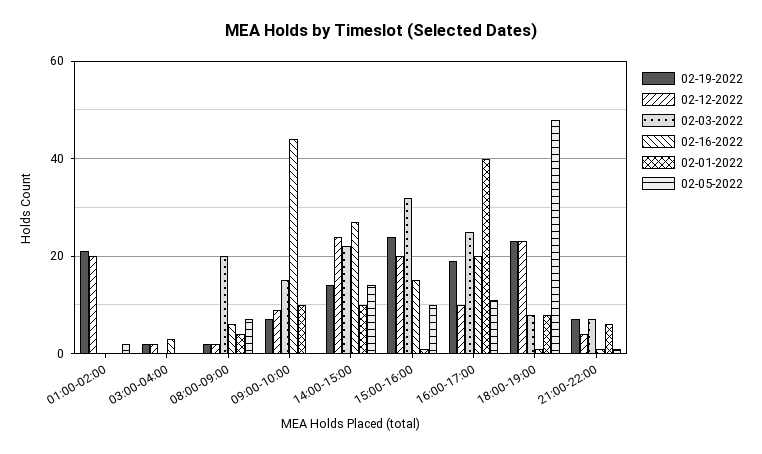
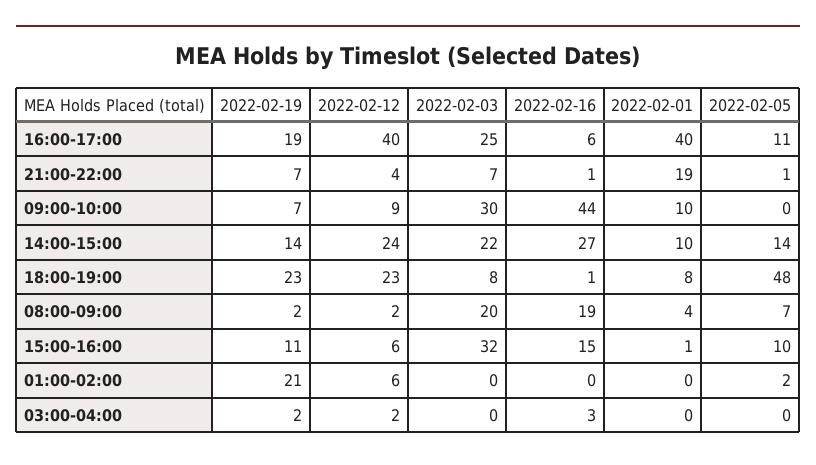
  {
    "02-19-2022": {
      "01:00-02:00": 21,
      "03:00-04:00": 2,
      "08:00-09:00": 2,
      "09:00-10:00": 7,
      "14:00-15:00": 14,
-     "15:00-16:00": 25,
+     "15:00-16:00": 11,
      "16:00-17:00": 19,
      "18:00-19:00": 23,
      "21:00-22:00": 7
    },
    "02-12-2022": {
-     "01:00-02:00": 20,
+     "01:00-02:00": 6,
      "03:00-04:00": 2,
      "08:00-09:00": 2,
      "09:00-10:00": 9,
      "14:00-15:00": 24,
-     "15:00-16:00": 20,
+     "15:00-16:00": 6,
-     "16:00-17:00": 10,
+     "16:00-17:00": 40,
      "18:00-19:00": 23,
      "21:00-22:00": 4
    },
    "02-03-2022": {
      "01:00-02:00": 0,
      "03:00-04:00": 0,
      "08:00-09:00": 20,
-     "09:00-10:00": 15,
+     "09:00-10:00": 30,
      "14:00-15:00": 22,
      "15:00-16:00": 32,
      "16:00-17:00": 25,
      "18:00-19:00": 8,
      "21:00-22:00": 7
    },
    "02-16-2022": {
      "01:00-02:00": 0,
      "03:00-04:00": 3,
-     "08:00-09:00": 5,
+     "08:00-09:00": 19,
      "09:00-10:00": 44,
      "14:00-15:00": 27,
      "15:00-16:00": 15,
-     "16:00-17:00": 20,
+     "16:00-17:00": 6,
      "18:00-19:00": 1,
      "21:00-22:00": 1
    },
    "02-01-2022": {
      "01:00-02:00": 0,
      "03:00-04:00": 0,
      "08:00-09:00": 4,
      "09:00-10:00": 10,
      "14:00-15:00": 10,
      "15:00-16:00": 1,
      "16:00-17:00": 40,
      "18:00-19:00": 8,
-     "21:00-22:00": 5
+     "21:00-22:00": 19
    },
    "02-05-2022": {
      "01:00-02:00": 2,
      "03:00-04:00": 0,
      "08:00-09:00": 7,
      "09:00-10:00": 0,
      "14:00-15:00": 14,
      "15:00-16:00": 10,
      "16:00-17:00": 11,
      "18:00-19:00": 48,
      "21:00-22:00": 1
    }
  }

